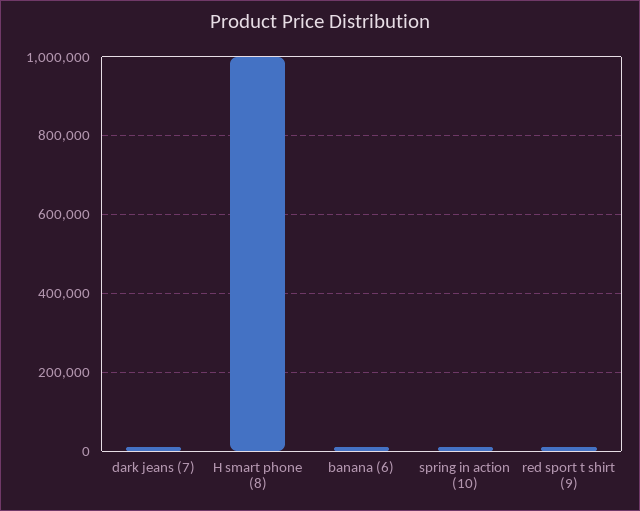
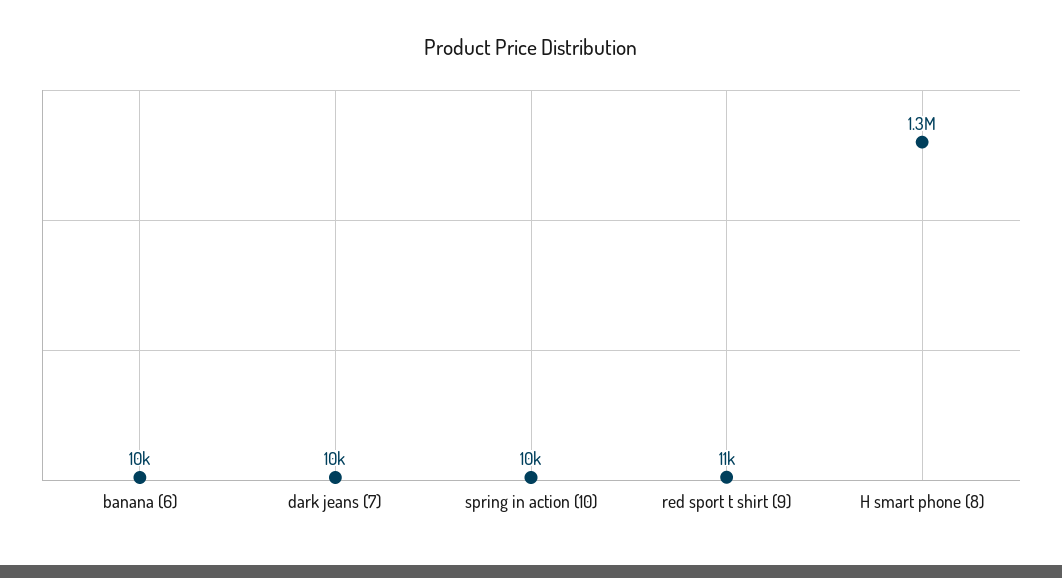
  {
    "dark jeans (7)": 10000,
-   "H smart phone (8)": 1000000,
+   "H smart phone (8)": 1300000,
    "banana (6)": 10000,
    "spring in action (10)": 10000,
    "red sport t shirt (9)": 11000
  }

